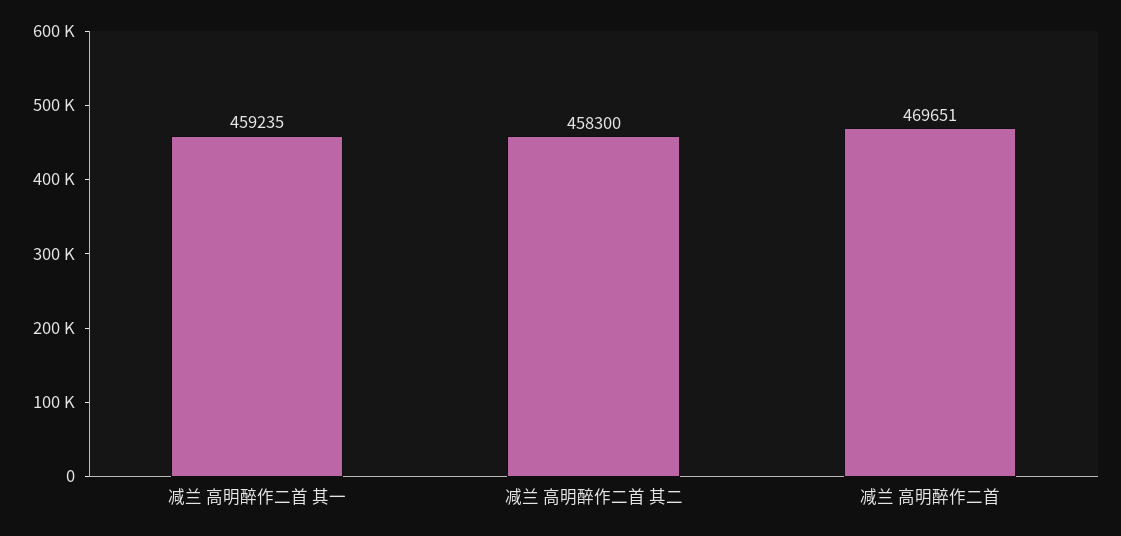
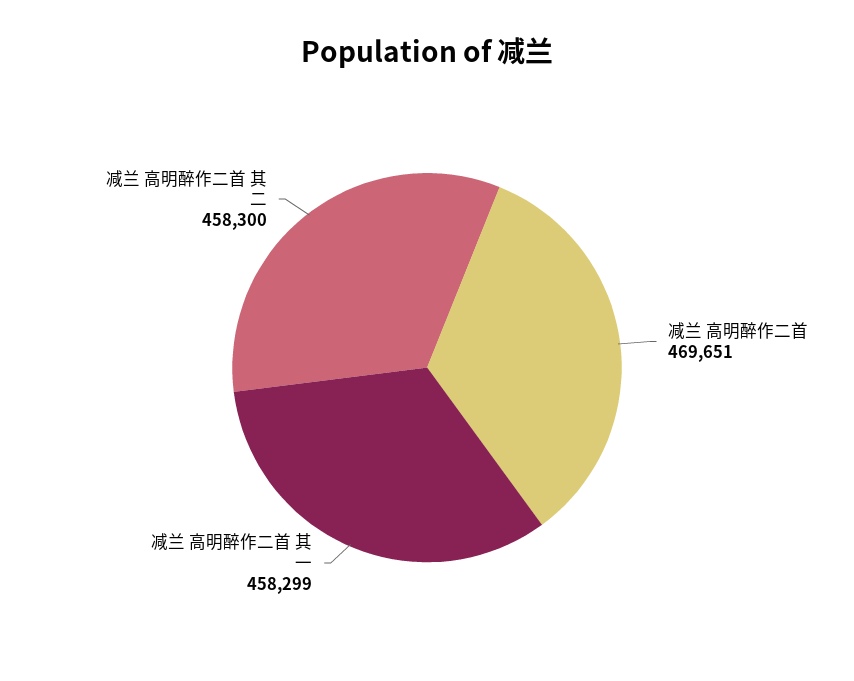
  {
-   "减兰 高明醉作二首 其一": 459235,
+   "减兰 高明醉作二首 其一": 458299,
    "减兰 高明醉作二首 其二": 458300,
    "减兰 高明醉作二首": 469651
  }

